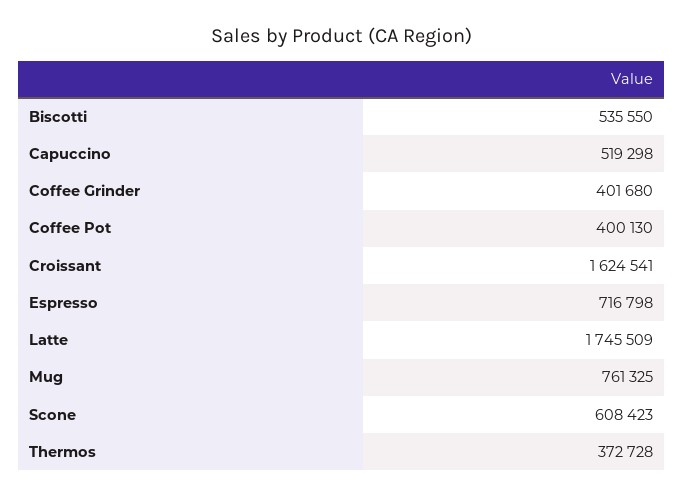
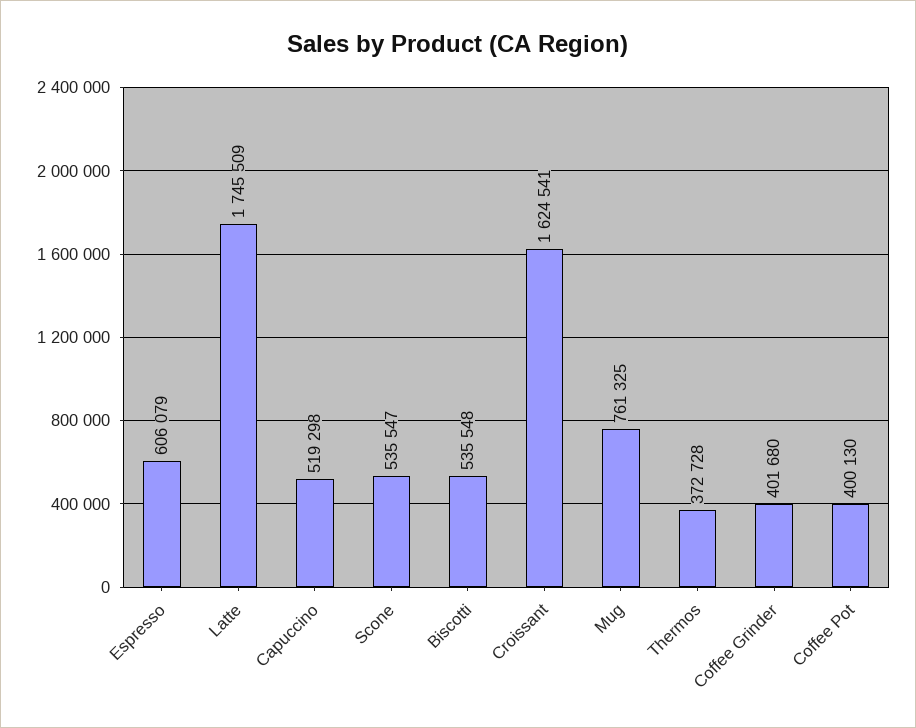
  {
-   "Biscotti": 535550,
+   "Biscotti": 535548,
    "Capuccino": 519298,
    "Coffee Grinder": 401680,
    "Coffee Pot": 400130,
    "Croissant": 1624541,
-   "Espresso": 716798,
+   "Espresso": 606079,
    "Latte": 1745509,
    "Mug": 761325,
-   "Scone": 608423,
+   "Scone": 535547,
    "Thermos": 372728
  }

